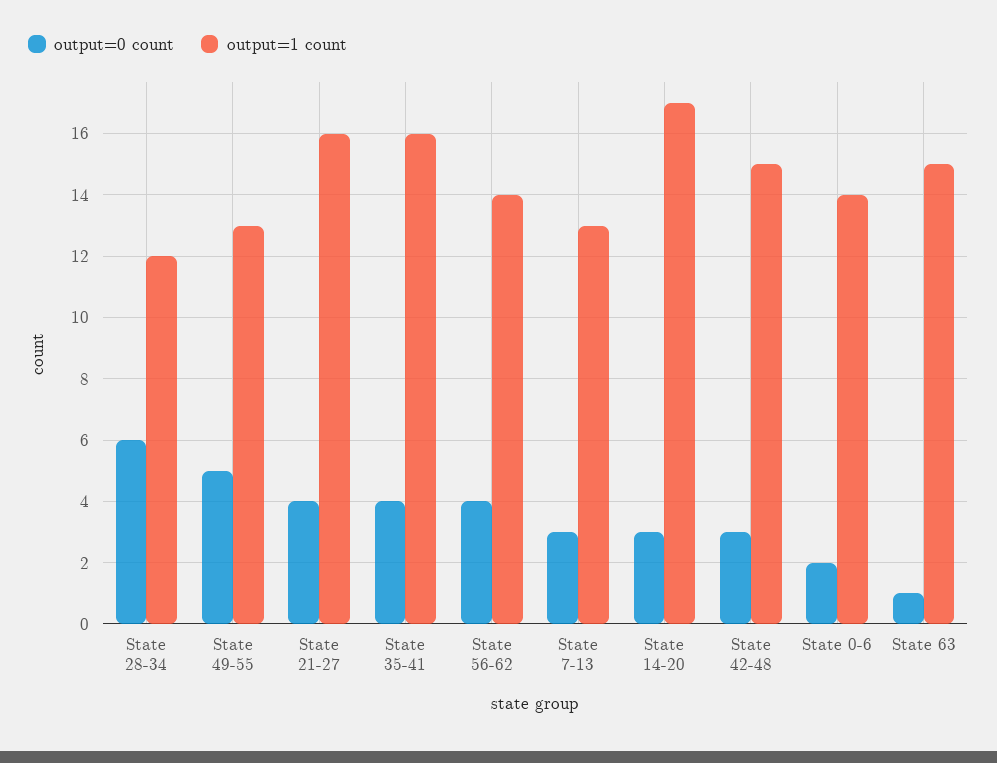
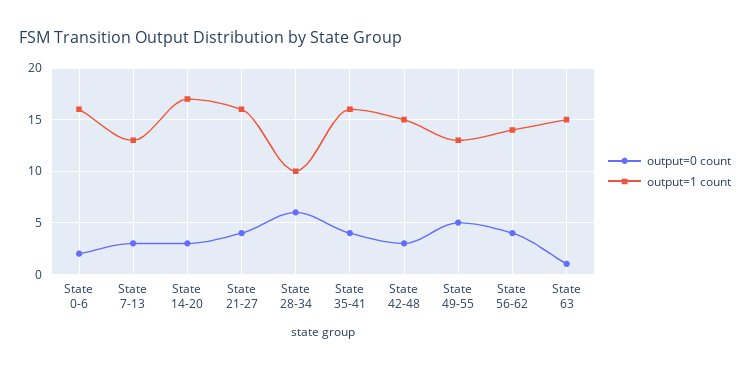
  {
    "output=0 count": {
      "State 28-34": 6,
      "State 49-55": 5,
      "State 21-27": 4,
      "State 35-41": 4,
      "State 56-62": 4,
      "State 7-13": 3,
      "State 14-20": 3,
      "State 42-48": 3,
      "State 0-6": 2,
      "State 63": 1
    },
    "output=1 count": {
-     "State 28-34": 12,
+     "State 28-34": 10,
      "State 49-55": 13,
      "State 21-27": 16,
      "State 35-41": 16,
      "State 56-62": 14,
      "State 7-13": 13,
      "State 14-20": 17,
      "State 42-48": 15,
-     "State 0-6": 14,
+     "State 0-6": 16,
      "State 63": 15
    }
  }

